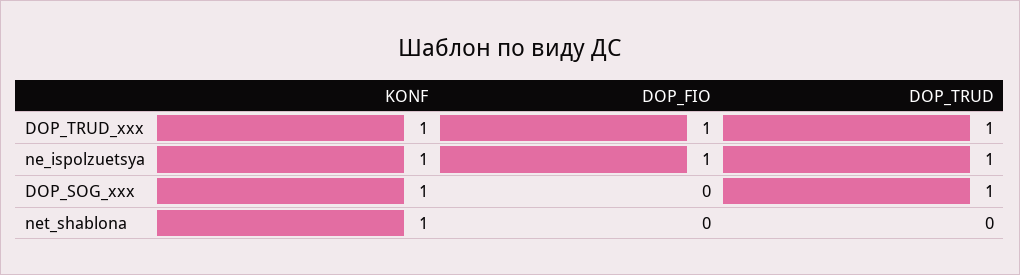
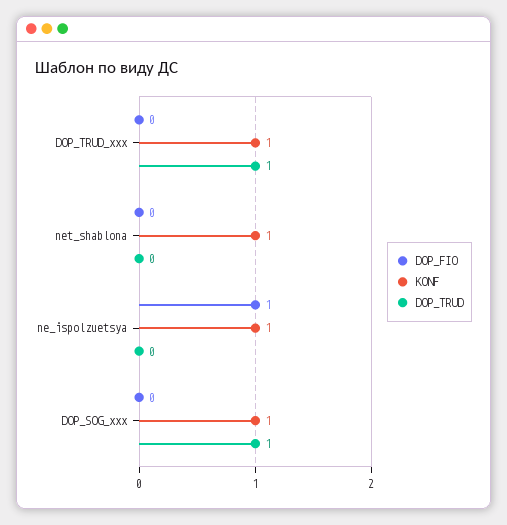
  {
    "KONF": {
      "DOP_TRUD_xxx": 1,
      "ne_ispolzuetsya": 1,
      "DOP_SOG_xxx": 1,
      "net_shablona": 1
    },
    "DOP_FIO": {
-     "DOP_TRUD_xxx": 1,
+     "DOP_TRUD_xxx": 0,
      "ne_ispolzuetsya": 1,
      "DOP_SOG_xxx": 0,
      "net_shablona": 0
    },
    "DOP_TRUD": {
      "DOP_TRUD_xxx": 1,
-     "ne_ispolzuetsya": 1,
+     "ne_ispolzuetsya": 0,
      "DOP_SOG_xxx": 1,
      "net_shablona": 0
    }
  }

